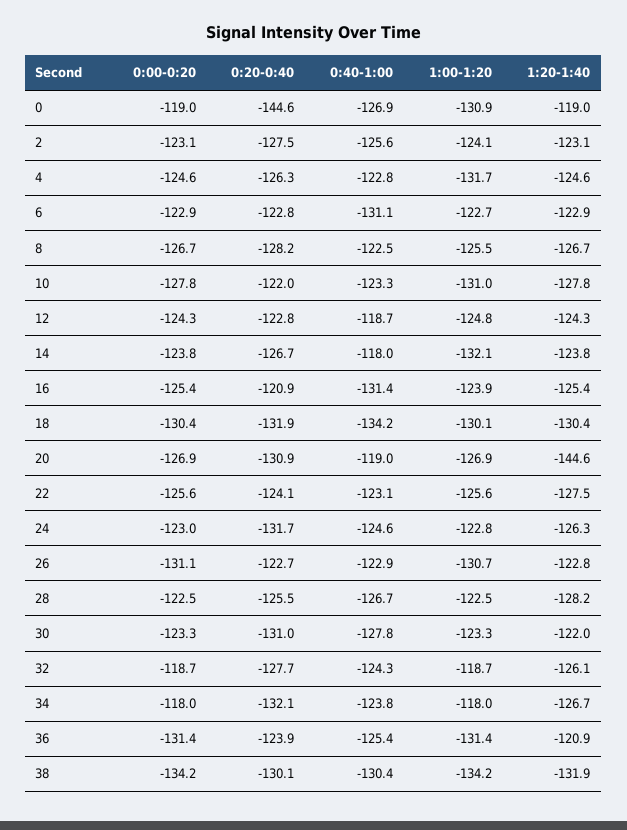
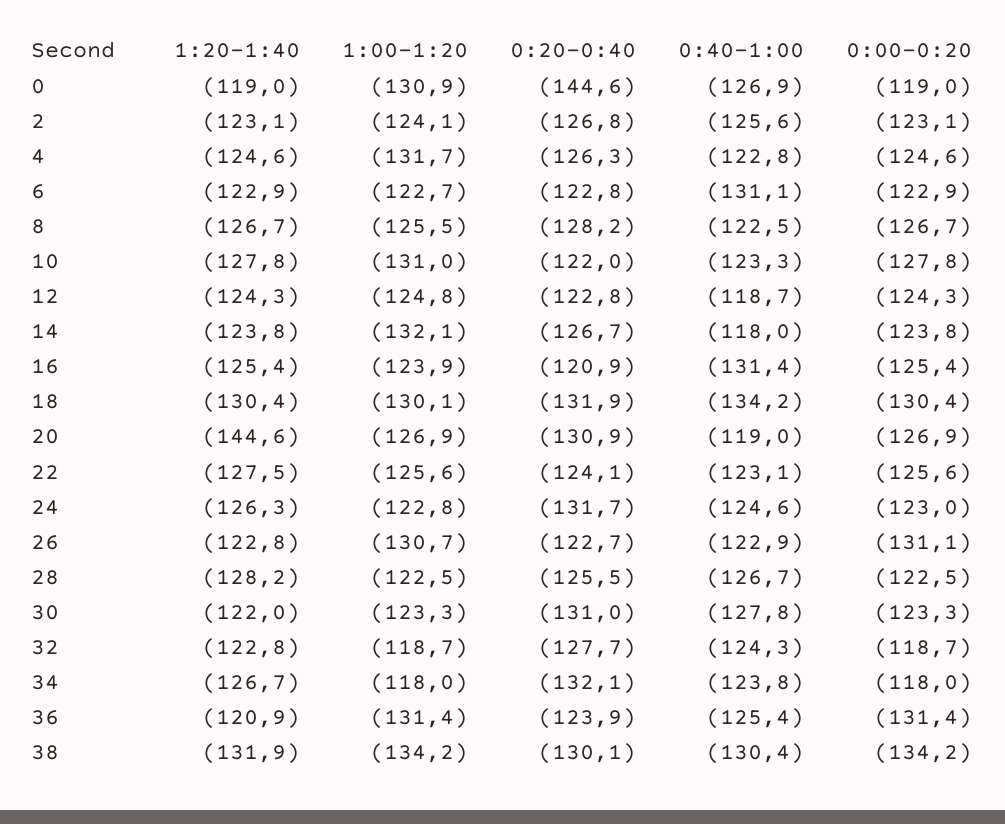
  {
    "0:00-0:20": {
      "0": -119,
      "2": -123.1,
      "4": -124.6,
      "6": -122.9,
      "8": -126.7,
      "10": -127.8,
      "12": -124.3,
      "14": -123.8,
      "16": -125.4,
      "18": -130.4,
      "20": -126.9,
      "22": -125.6,
      "24": -123,
      "26": -131.1,
      "28": -122.5,
      "30": -123.3,
      "32": -118.7,
      "34": -118,
      "36": -131.4,
      "38": -134.2
    },
    "0:20-0:40": {
      "0": -144.6,
-     "2": -127.5,
+     "2": -126.8,
      "4": -126.3,
      "6": -122.8,
      "8": -128.2,
      "10": -122,
      "12": -122.8,
      "14": -126.7,
      "16": -120.9,
      "18": -131.9,
      "20": -130.9,
      "22": -124.1,
      "24": -131.7,
      "26": -122.7,
      "28": -125.5,
      "30": -131,
      "32": -127.7,
      "34": -132.1,
      "36": -123.9,
      "38": -130.1
    },
    "0:40-1:00": {
      "0": -126.9,
      "2": -125.6,
      "4": -122.8,
      "6": -131.1,
      "8": -122.5,
      "10": -123.3,
      "12": -118.7,
      "14": -118,
      "16": -131.4,
      "18": -134.2,
      "20": -119,
      "22": -123.1,
      "24": -124.6,
      "26": -122.9,
      "28": -126.7,
      "30": -127.8,
      "32": -124.3,
      "34": -123.8,
      "36": -125.4,
      "38": -130.4
    },
    "1:00-1:20": {
      "0": -130.9,
      "2": -124.1,
      "4": -131.7,
      "6": -122.7,
      "8": -125.5,
      "10": -131,
      "12": -124.8,
      "14": -132.1,
      "16": -123.9,
      "18": -130.1,
      "20": -126.9,
      "22": -125.6,
      "24": -122.8,
      "26": -130.7,
      "28": -122.5,
      "30": -123.3,
      "32": -118.7,
      "34": -118,
      "36": -131.4,
      "38": -134.2
    },
    "1:20-1:40": {
      "0": -119,
      "2": -123.1,
      "4": -124.6,
      "6": -122.9,
      "8": -126.7,
      "10": -127.8,
      "12": -124.3,
      "14": -123.8,
      "16": -125.4,
      "18": -130.4,
      "20": -144.6,
      "22": -127.5,
      "24": -126.3,
      "26": -122.8,
      "28": -128.2,
      "30": -122,
-     "32": -126.1,
+     "32": -122.8,
      "34": -126.7,
      "36": -120.9,
      "38": -131.9
    }
  }

